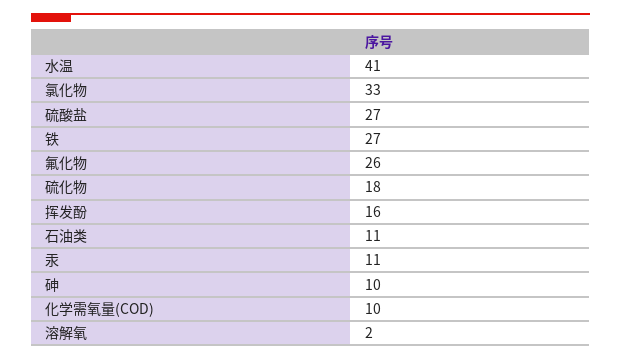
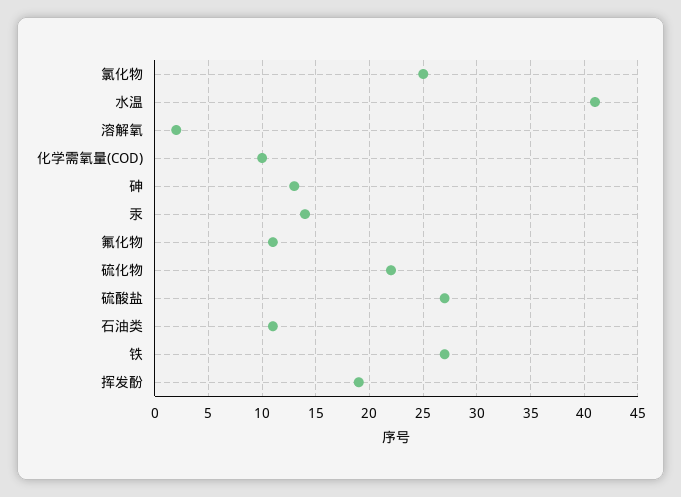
  {
    "水温": 41,
-   "氯化物": 33,
+   "氯化物": 25,
    "硫酸盐": 27,
    "铁": 27,
-   "氟化物": 26,
+   "氟化物": 11,
-   "硫化物": 18,
+   "硫化物": 22,
-   "挥发酚": 16,
+   "挥发酚": 19,
    "石油类": 11,
-   "汞": 11,
+   "汞": 14,
-   "砷": 10,
+   "砷": 13,
    "化学需氧量(COD)": 10,
    "溶解氧": 2
  }

